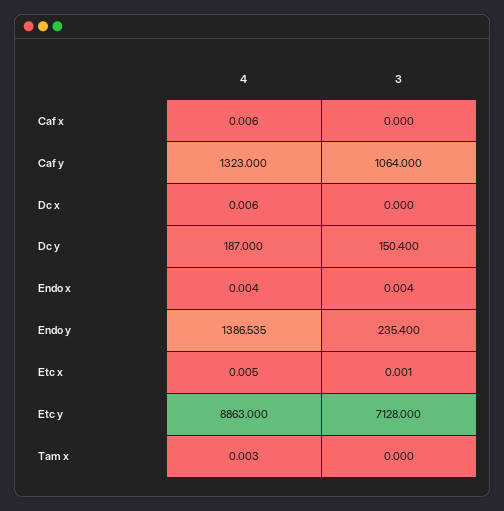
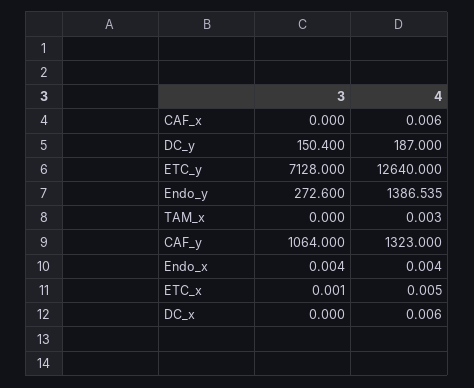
  {
    "4": {
      "Caf x": 0.006,
      "Caf y": 1323,
      "Dc x": 0.006,
      "Dc y": 187,
      "Endo x": 0.004,
      "Endo y": 1386.535,
      "Etc x": 0.005,
-     "Etc y": 8863,
+     "Etc y": 12640,
      "Tam x": 0.003
    },
    "3": {
      "Caf x": 0,
      "Caf y": 1064,
      "Dc x": 0,
      "Dc y": 150.4,
      "Endo x": 0.004,
-     "Endo y": 235.4,
+     "Endo y": 272.6,
      "Etc x": 0.001,
      "Etc y": 7128,
      "Tam x": 0
    }
  }

